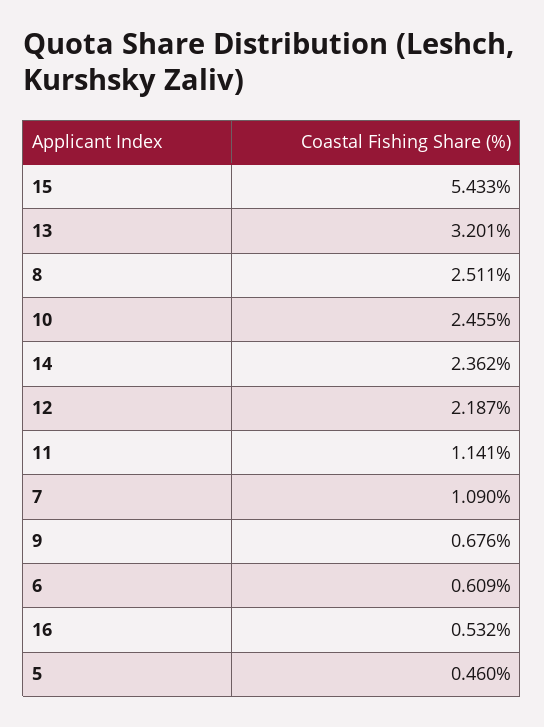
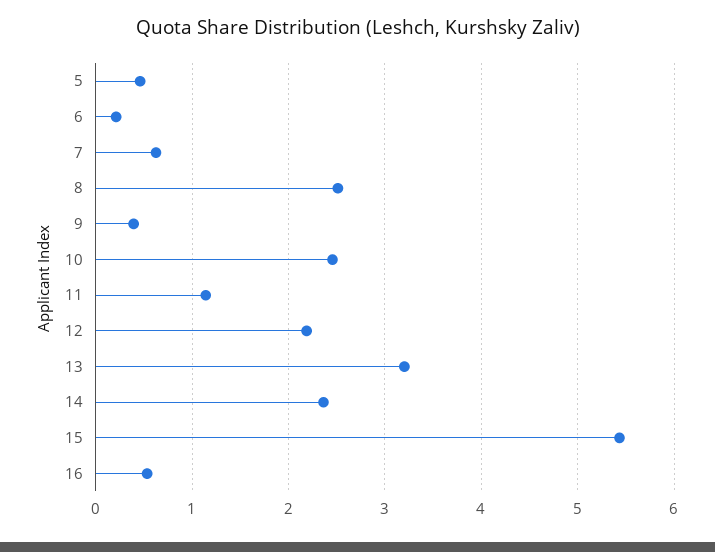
  {
    "15": 5.433,
    "13": 3.201,
    "8": 2.511,
    "10": 2.455,
    "14": 2.362,
    "12": 2.187,
    "11": 1.141,
-   "7": 1.09,
+   "7": 0.6,
-   "9": 0.676,
+   "9": 0.4,
-   "6": 0.609,
+   "6": 0.2,
    "16": 0.532,
    "5": 0.46
  }

